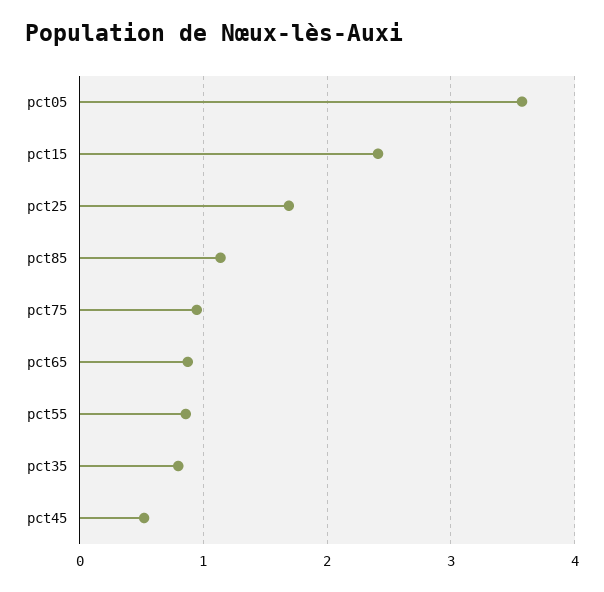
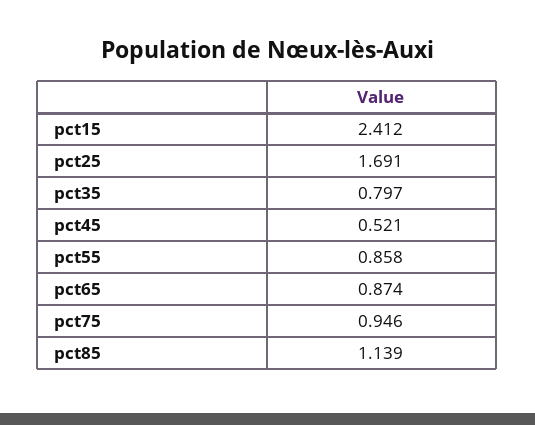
  {
-   "pct05": 3.6,
    "pct15": 2.412,
    "pct25": 1.691,
    "pct85": 1.139,
    "pct75": 0.946,
    "pct65": 0.874,
    "pct55": 0.858,
    "pct35": 0.797,
    "pct45": 0.521
  }

